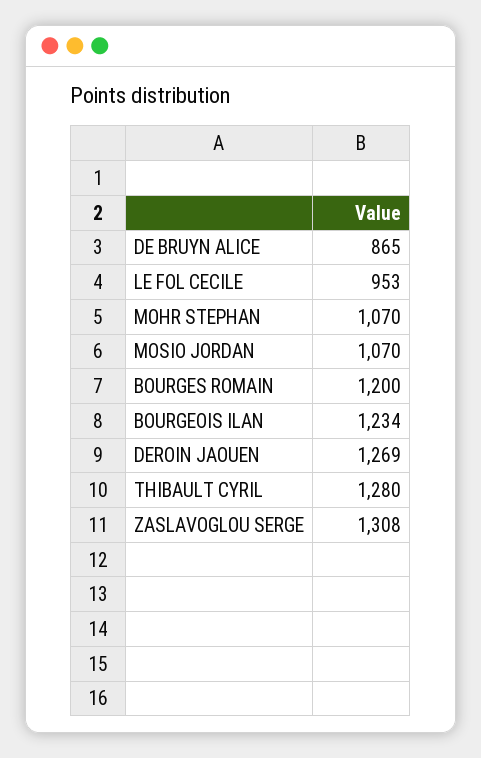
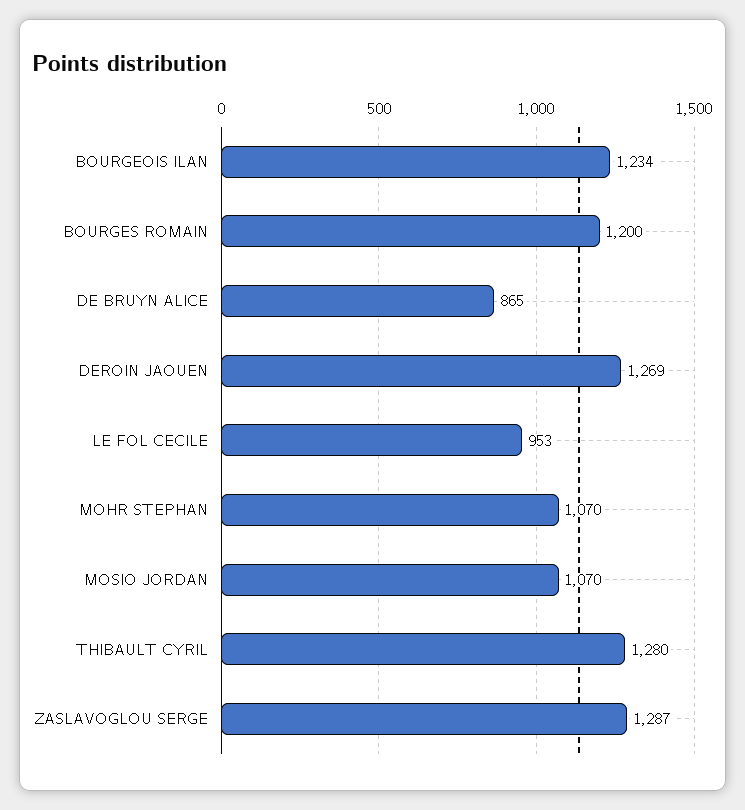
  {
    "DE BRUYN ALICE": 865,
    "LE FOL CECILE": 953,
    "MOHR STEPHAN": 1070,
    "MOSIO JORDAN": 1070,
    "BOURGES ROMAIN": 1200,
    "BOURGEOIS ILAN": 1234,
    "DEROIN JAOUEN": 1269,
    "THIBAULT CYRIL": 1280,
-   "ZASLAVOGLOU SERGE": 1308
+   "ZASLAVOGLOU SERGE": 1287
  }

